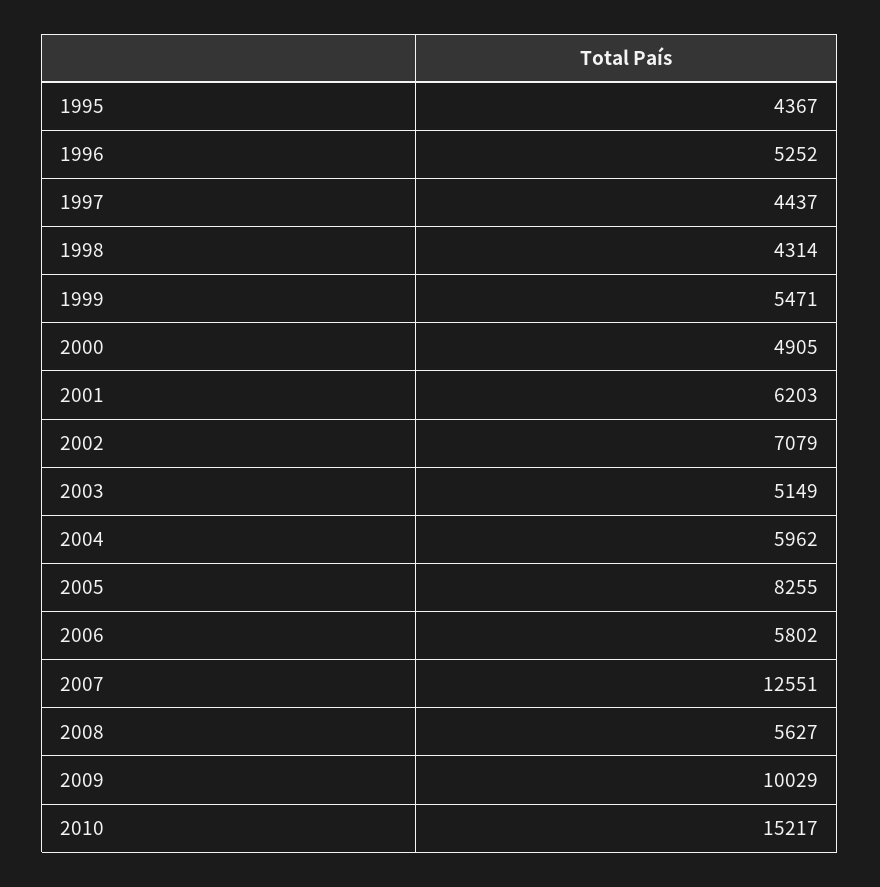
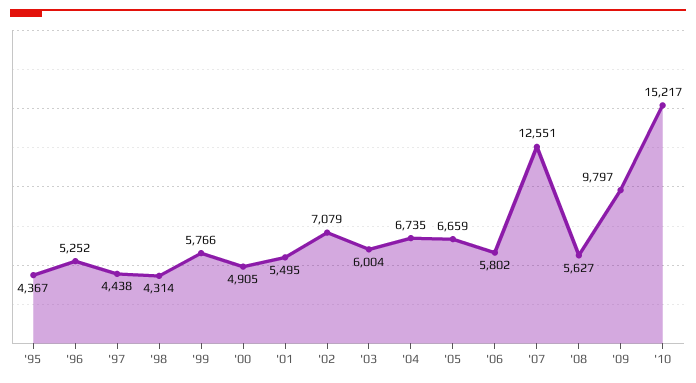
  {
    "1995": 4367,
    "1996": 5252,
-   "1997": 4437,
+   "1997": 4438,
    "1998": 4314,
-   "1999": 5471,
+   "1999": 5766,
    "2000": 4905,
-   "2001": 6203,
+   "2001": 5495,
    "2002": 7079,
-   "2003": 5149,
+   "2003": 6004,
-   "2004": 5962,
+   "2004": 6735,
-   "2005": 8255,
+   "2005": 6659,
    "2006": 5802,
    "2007": 12551,
    "2008": 5627,
-   "2009": 10029,
+   "2009": 9797,
    "2010": 15217
  }

